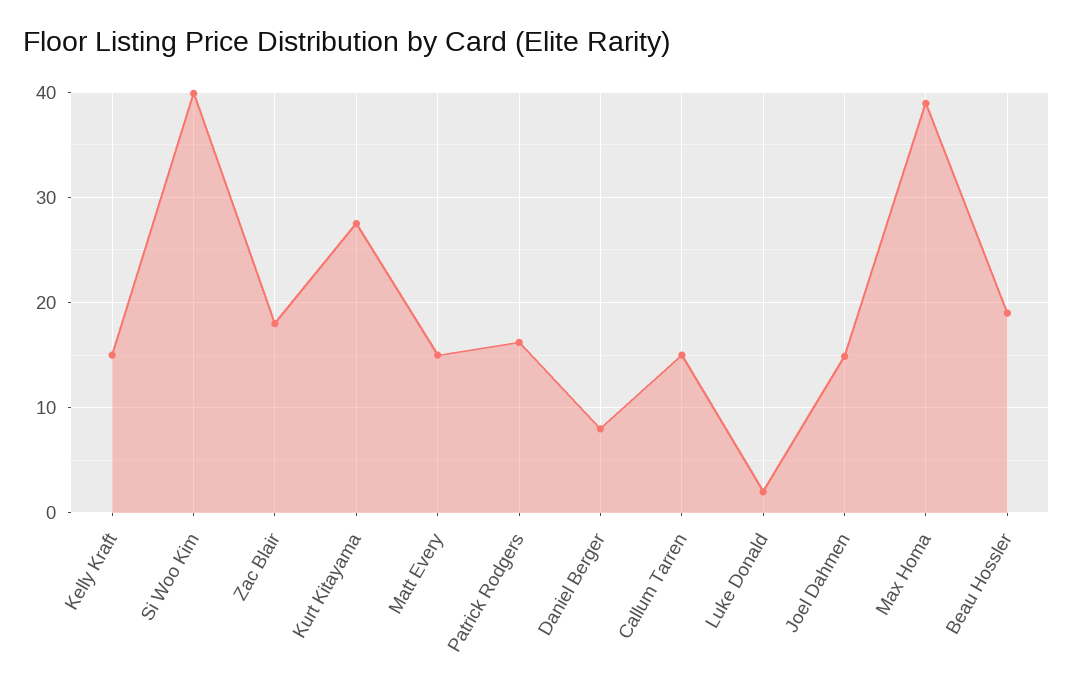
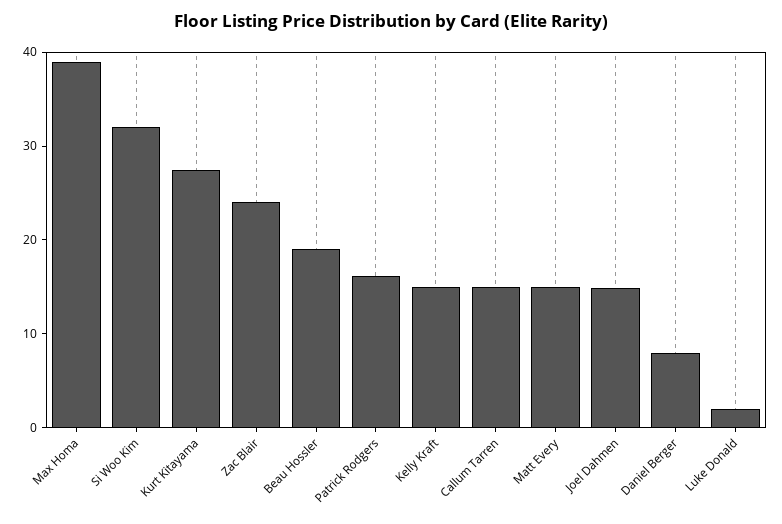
  {
    "Kelly Kraft": 15,
-   "Si Woo Kim": 40,
+   "Si Woo Kim": 32,
-   "Zac Blair": 18,
+   "Zac Blair": 24,
    "Kurt Kitayama": 28,
    "Matt Every": 15,
    "Patrick Rodgers": 16,
    "Daniel Berger": 8,
    "Callum Tarren": 15,
    "Luke Donald": 2,
    "Joel Dahmen": 15,
    "Max Homa": 39,
    "Beau Hossler": 19
  }

